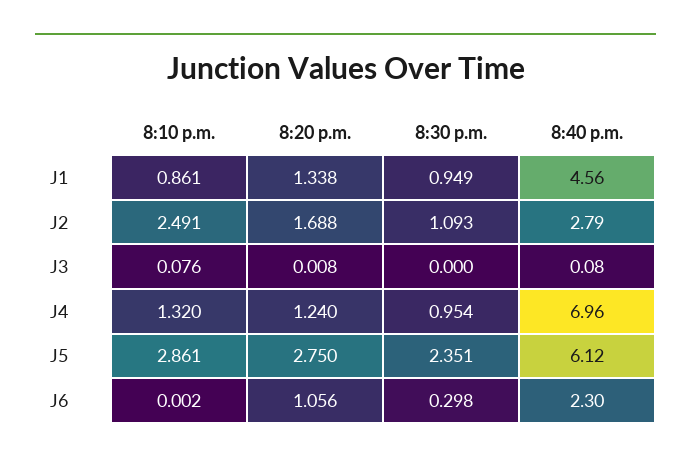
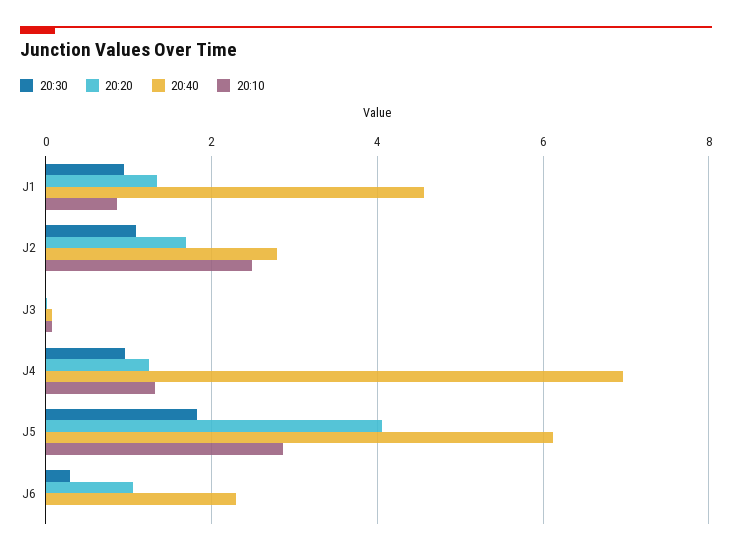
  {
    "8:10 p.m.": {
      "J1": 0.861,
      "J2": 2.491,
      "J3": 0.076,
      "J4": 1.32,
      "J5": 2.861,
      "J6": 0.002
    },
    "8:20 p.m.": {
      "J1": 1.338,
      "J2": 1.688,
      "J3": 0.008,
      "J4": 1.24,
-     "J5": 2.75,
+     "J5": 4,
      "J6": 1.056
    },
    "8:30 p.m.": {
      "J1": 0.949,
      "J2": 1.093,
      "J3": 0,
      "J4": 0.954,
-     "J5": 2.351,
+     "J5": 1.8,
      "J6": 0.298
    },
    "8:40 p.m.": {
      "J1": 4.56,
      "J2": 2.79,
      "J3": 0.08,
      "J4": 6.96,
      "J5": 6.12,
      "J6": 2.3
    }
  }

